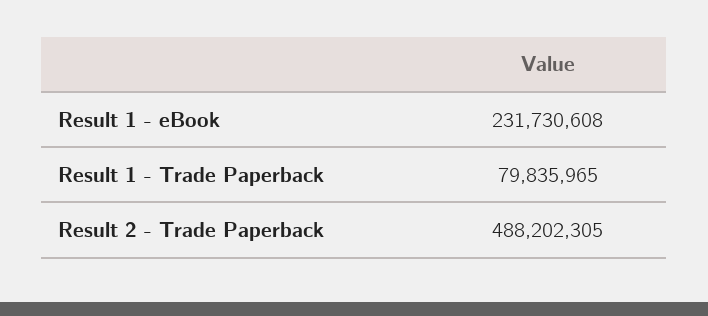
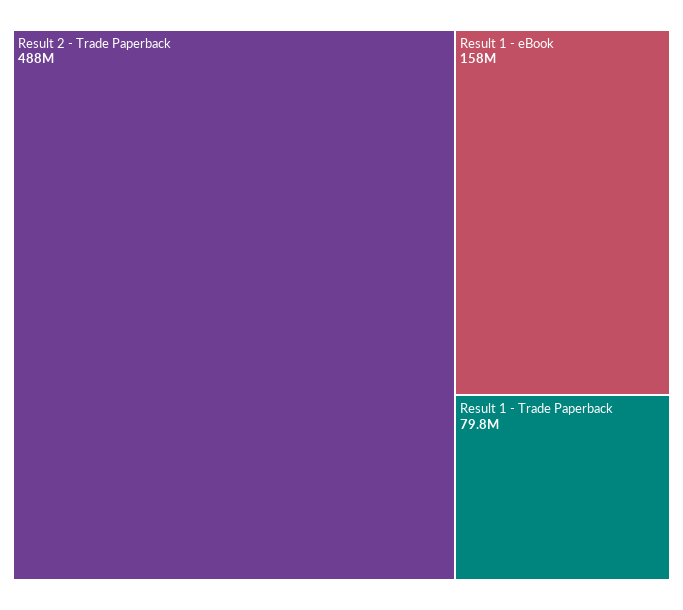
  {
-   "Result 1 - eBook": 231730608,
+   "Result 1 - eBook": 158000000,
    "Result 1 - Trade Paperback": 79835965,
    "Result 2 - Trade Paperback": 488202305
  }

